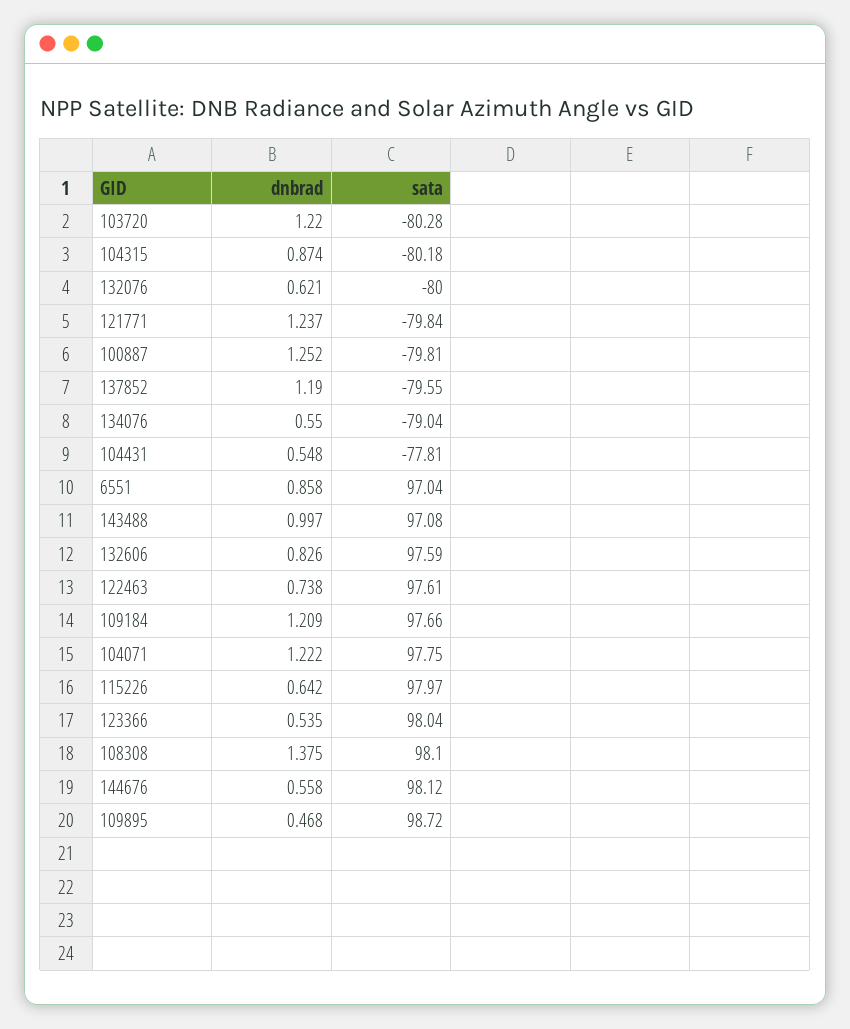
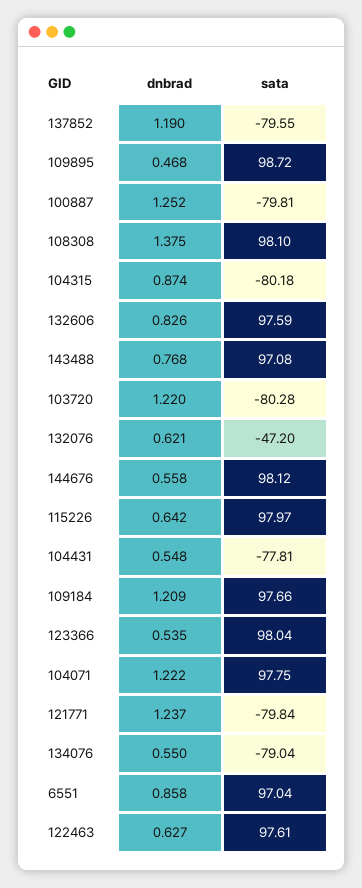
  {
    "dnbrad": {
      "103720": 1.22,
      "104315": 0.874,
      "132076": 0.621,
      "121771": 1.237,
      "100887": 1.252,
      "137852": 1.19,
      "134076": 0.55,
      "104431": 0.548,
      "6551": 0.858,
-     "143488": 0.997,
+     "143488": 0.768,
      "132606": 0.826,
-     "122463": 0.738,
+     "122463": 0.627,
      "109184": 1.209,
      "104071": 1.222,
      "115226": 0.642,
      "123366": 0.535,
      "108308": 1.375,
      "144676": 0.558,
      "109895": 0.468
    },
    "sata": {
      "103720": -80.28,
      "104315": -80.18,
-     "132076": -80,
+     "132076": -47.2,
      "121771": -79.84,
      "100887": -79.81,
      "137852": -79.55,
      "134076": -79.04,
      "104431": -77.81,
      "6551": 97.04,
      "143488": 97.08,
      "132606": 97.59,
      "122463": 97.61,
      "109184": 97.66,
      "104071": 97.75,
      "115226": 97.97,
      "123366": 98.04,
      "108308": 98.1,
      "144676": 98.12,
      "109895": 98.72
    }
  }

